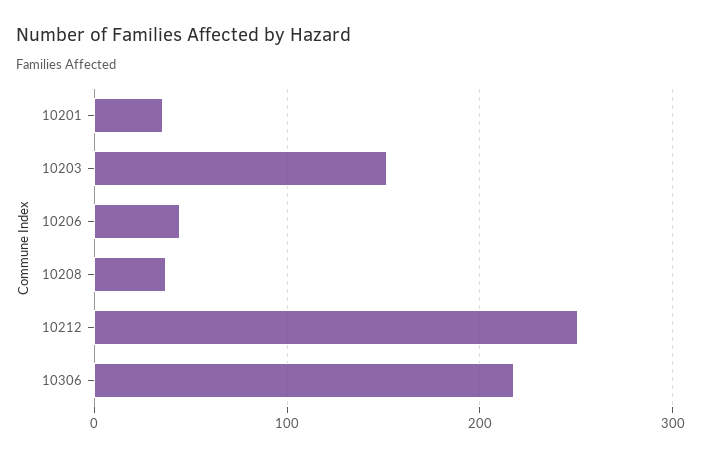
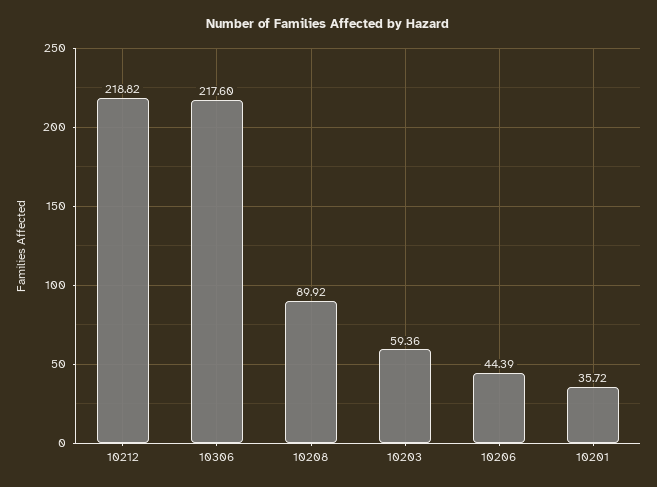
  {
    "10201": 35.72,
-   "10203": 150,
+   "10203": 59.36,
    "10206": 44.39,
-   "10208": 40,
+   "10208": 89.92,
-   "10212": 250,
+   "10212": 218.82,
    "10306": 217.6
  }

